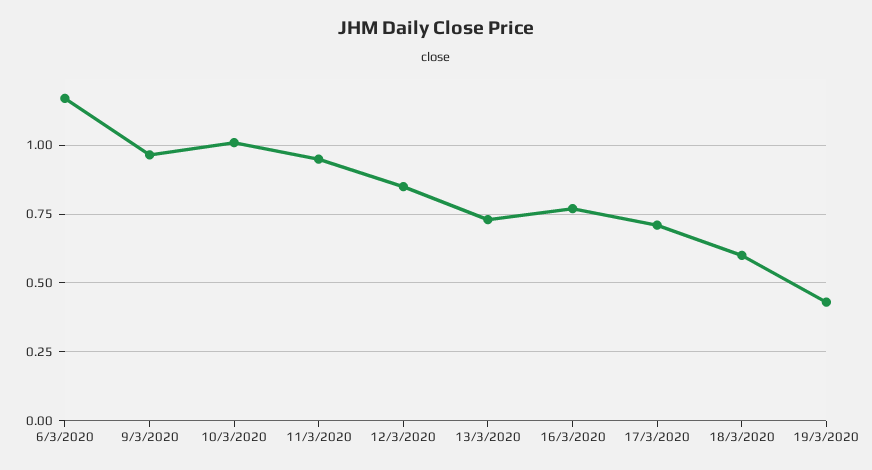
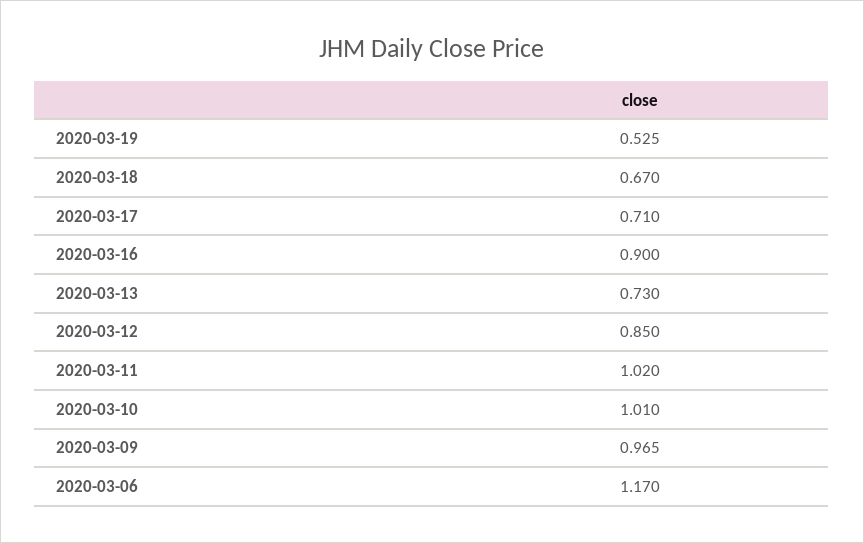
  {
    "6/3/2020": 1.17,
    "9/3/2020": 0.965,
    "10/3/2020": 1.01,
-   "11/3/2020": 0.95,
+   "11/3/2020": 1.02,
    "12/3/2020": 0.85,
    "13/3/2020": 0.73,
-   "16/3/2020": 0.775,
+   "16/3/2020": 0.9,
    "17/3/2020": 0.71,
-   "18/3/2020": 0.6,
+   "18/3/2020": 0.67,
-   "19/3/2020": 0.425
+   "19/3/2020": 0.525
  }

